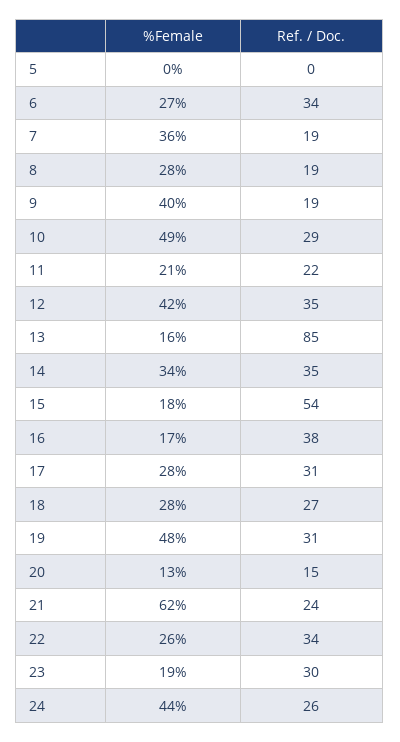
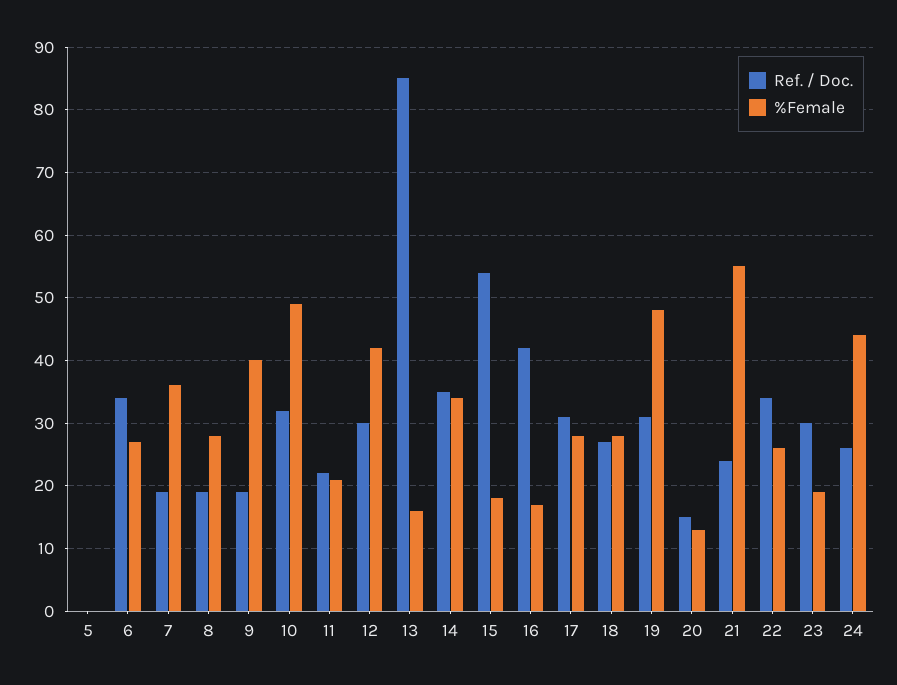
  {
    "%Female": {
      "5": 0,
      "6": 27,
      "7": 36,
      "8": 28,
      "9": 40,
      "10": 49,
      "11": 21,
      "12": 42,
      "13": 16,
      "14": 34,
      "15": 18,
      "16": 17,
      "17": 28,
      "18": 28,
      "19": 48,
      "20": 13,
-     "21": 62,
+     "21": 55,
      "22": 26,
      "23": 19,
      "24": 44
    },
    "Ref. / Doc.": {
      "5": 0,
      "6": 34,
      "7": 19,
      "8": 19,
      "9": 19,
-     "10": 29,
+     "10": 32,
      "11": 22,
-     "12": 35,
+     "12": 30,
      "13": 85,
      "14": 35,
      "15": 54,
-     "16": 38,
+     "16": 42,
      "17": 31,
      "18": 27,
      "19": 31,
      "20": 15,
      "21": 24,
      "22": 34,
      "23": 30,
      "24": 26
    }
  }

